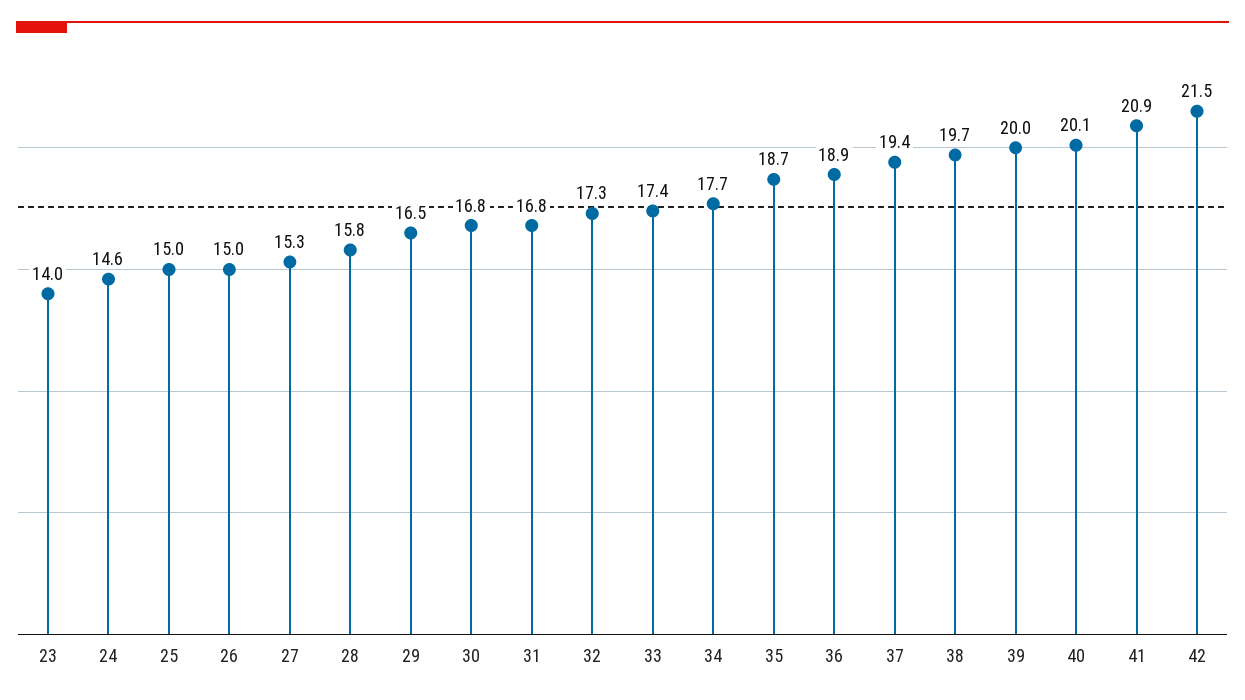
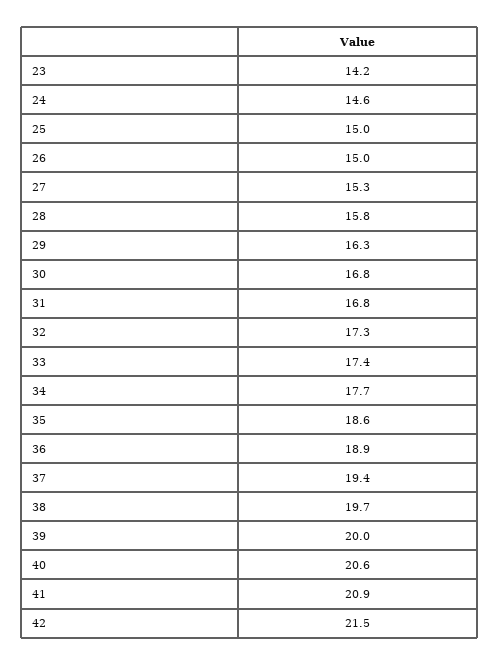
  {
-   "23": 14,
+   "23": 14.2,
    "24": 14.6,
    "25": 15,
    "26": 15,
    "27": 15.3,
    "28": 15.8,
-   "29": 16.5,
+   "29": 16.3,
    "30": 16.8,
    "31": 16.8,
    "32": 17.3,
    "33": 17.4,
    "34": 17.7,
-   "35": 18.7,
+   "35": 18.6,
    "36": 18.9,
    "37": 19.4,
    "38": 19.7,
    "39": 20,
-   "40": 20.1,
+   "40": 20.6,
    "41": 20.9,
    "42": 21.5
  }

